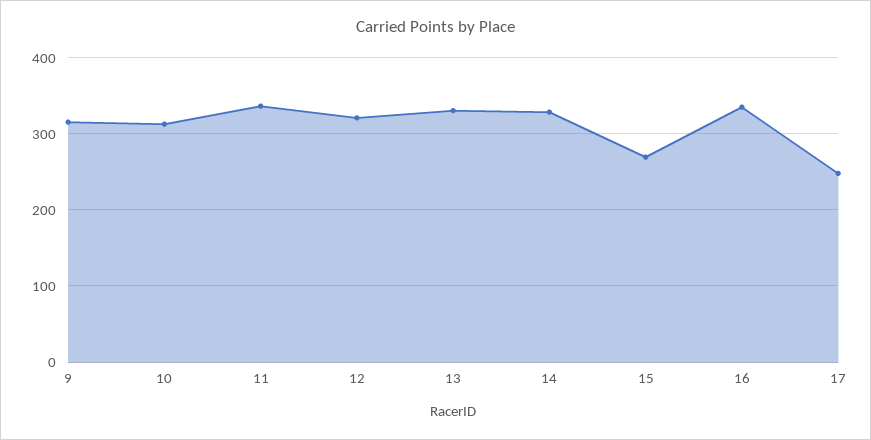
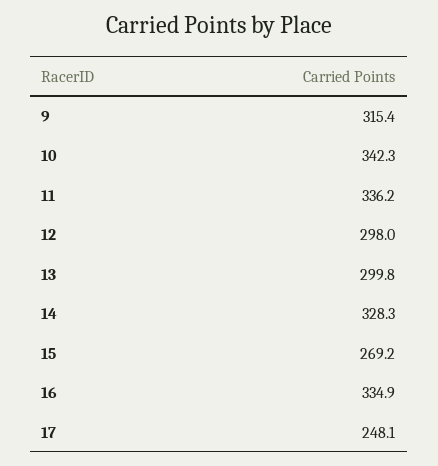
  {
    "9": 315.4,
-   "10": 310,
+   "10": 342.3,
    "11": 336.2,
-   "12": 320,
+   "12": 298,
-   "13": 330,
+   "13": 299.8,
    "14": 328.3,
    "15": 269.2,
    "16": 334.9,
    "17": 248.1
  }

